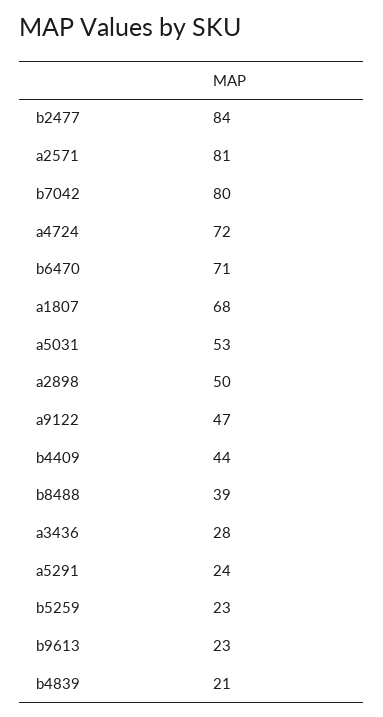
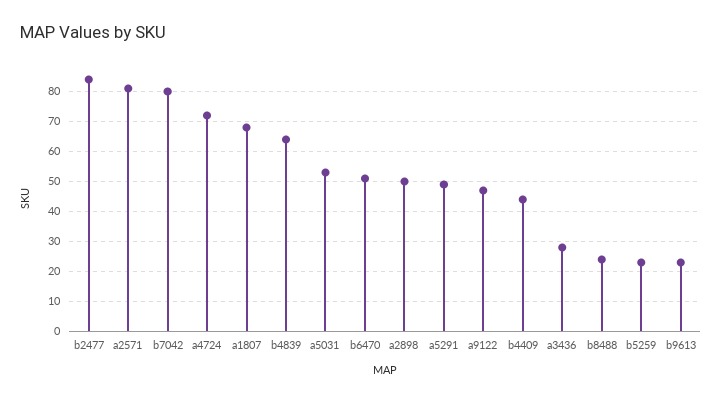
  {
    "b2477": 84,
    "a2571": 81,
    "b7042": 80,
    "a4724": 72,
-   "b6470": 71,
+   "b6470": 50,
    "a1807": 68,
    "a5031": 53,
    "a2898": 50,
    "a9122": 47,
    "b4409": 44,
-   "b8488": 39,
+   "b8488": 25,
    "a3436": 28,
-   "a5291": 24,
+   "a5291": 50,
    "b5259": 23,
    "b9613": 23,
-   "b4839": 21
+   "b4839": 65
  }

